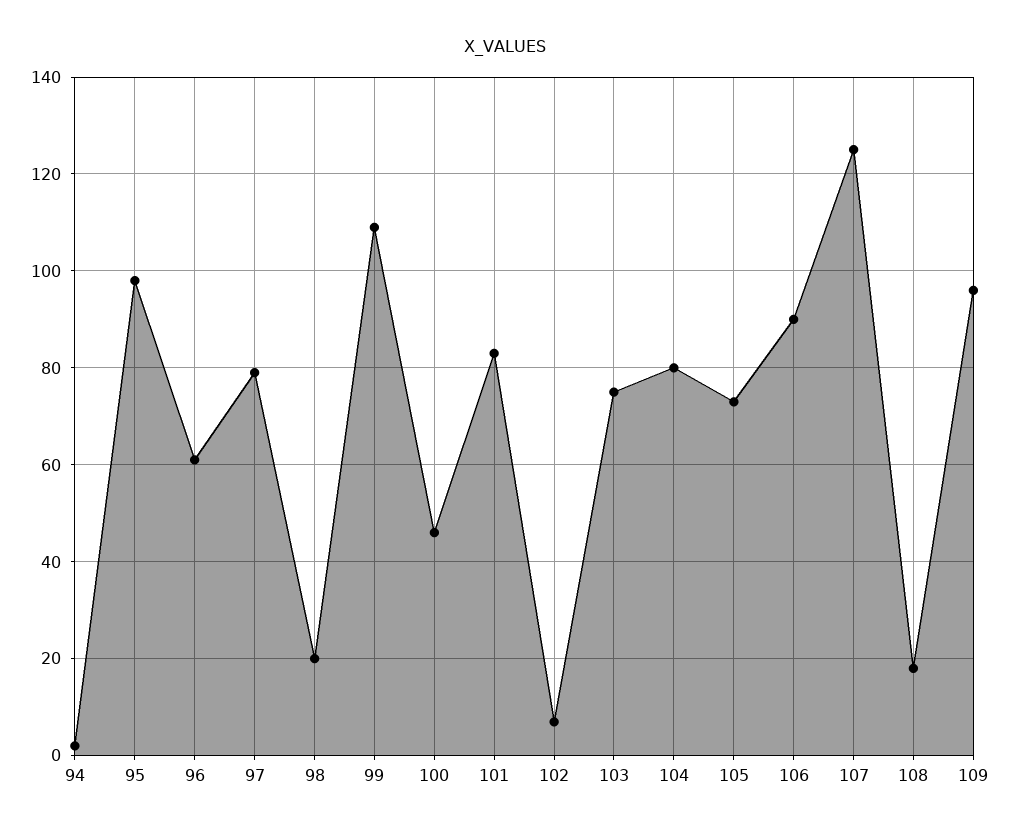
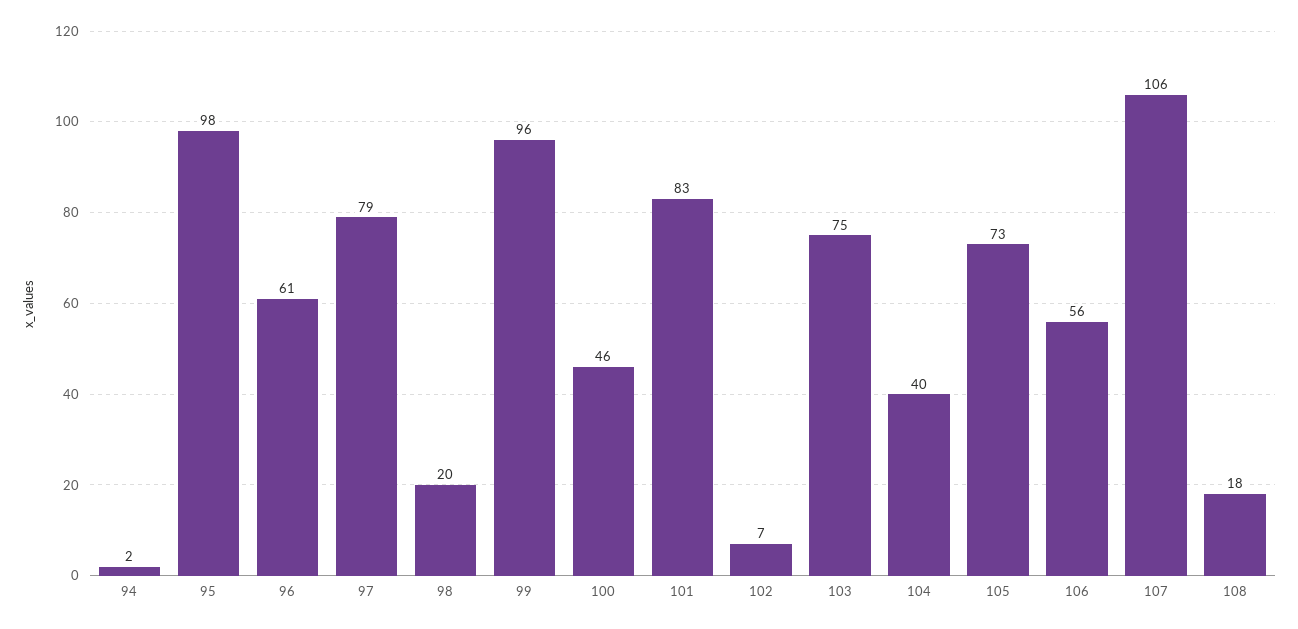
  {
    "94": 2,
    "95": 98,
    "96": 61,
    "97": 79,
    "98": 20,
-   "99": 110,
+   "99": 96,
    "100": 46,
    "101": 83,
    "102": 7,
    "103": 75,
-   "104": 80,
+   "104": 40,
    "105": 73,
-   "106": 90,
+   "106": 56,
-   "107": 125,
+   "107": 106,
-   "108": 18,
+   "108": 18
-   "109": 95
  }

